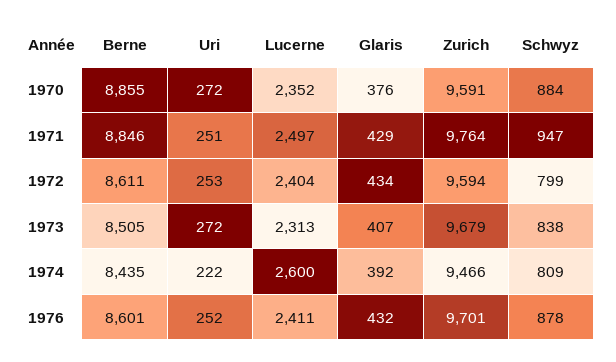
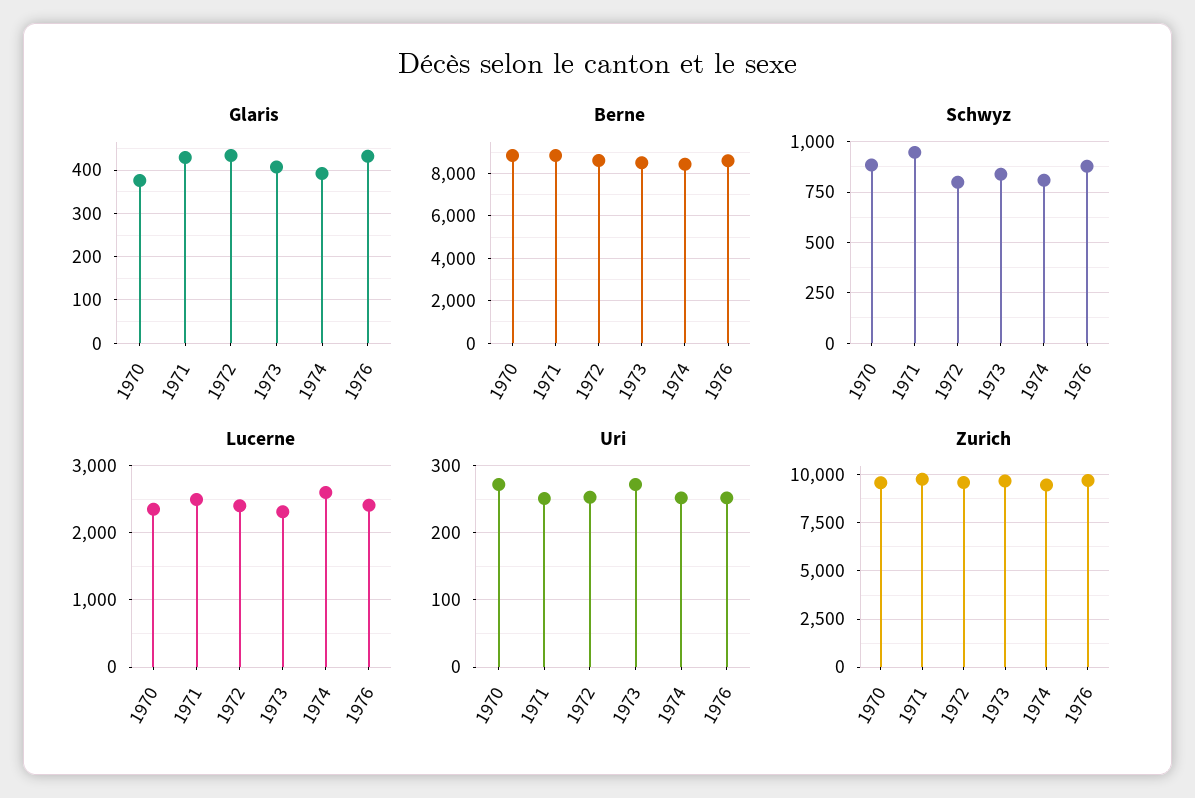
  {
    "Berne": {
      "1970": 8855,
      "1971": 8846,
      "1972": 8611,
      "1973": 8505,
      "1974": 8435,
      "1976": 8601
    },
    "Uri": {
      "1970": 272,
      "1971": 251,
      "1972": 253,
      "1973": 272,
-     "1974": 222,
+     "1974": 250,
      "1976": 252
    },
    "Lucerne": {
      "1970": 2352,
      "1971": 2497,
      "1972": 2404,
      "1973": 2313,
      "1974": 2600,
      "1976": 2411
    },
    "Glaris": {
      "1970": 376,
      "1971": 429,
      "1972": 434,
      "1973": 407,
      "1974": 392,
      "1976": 432
    },
    "Zurich": {
      "1970": 9591,
      "1971": 9764,
      "1972": 9594,
      "1973": 9679,
      "1974": 9466,
      "1976": 9701
    },
    "Schwyz": {
      "1970": 884,
      "1971": 947,
      "1972": 799,
      "1973": 838,
      "1974": 809,
      "1976": 878
    }
  }

